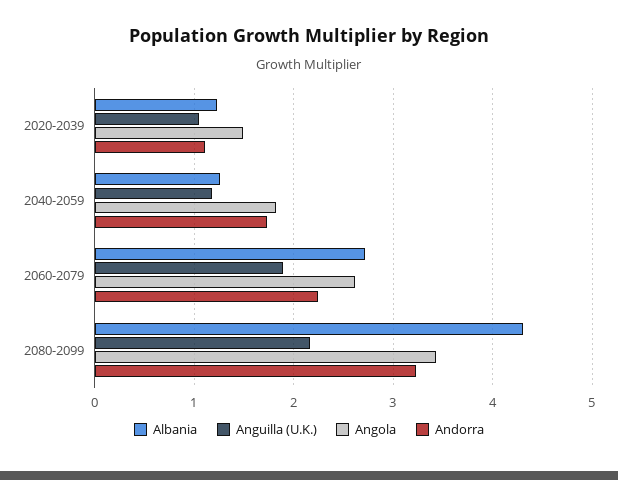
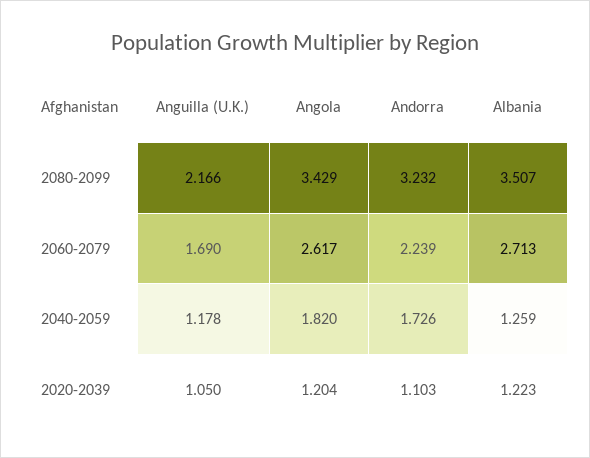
  {
    "Albania": {
      "2020-2039": 1.223,
      "2040-2059": 1.259,
      "2060-2079": 2.713,
-     "2080-2099": 4.3
+     "2080-2099": 3.507
    },
    "Anguilla (U.K.)": {
      "2020-2039": 1.05,
      "2040-2059": 1.178,
-     "2060-2079": 1.9,
+     "2060-2079": 1.69,
      "2080-2099": 2.166
    },
    "Angola": {
-     "2020-2039": 1.5,
+     "2020-2039": 1.204,
      "2040-2059": 1.82,
      "2060-2079": 2.617,
      "2080-2099": 3.429
    },
    "Andorra": {
      "2020-2039": 1.103,
      "2040-2059": 1.726,
      "2060-2079": 2.239,
      "2080-2099": 3.232
    }
  }

